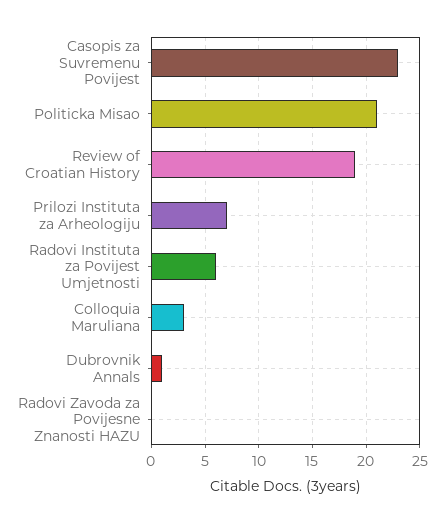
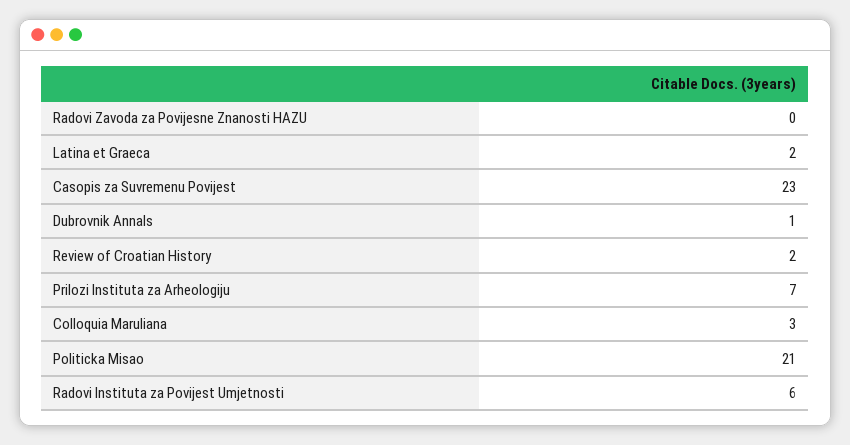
  {
    "Casopis za Suvremenu Povijest": 23,
    "Politicka Misao": 21,
-   "Review of Croatian History": 19,
+   "Review of Croatian History": 2,
    "Prilozi Instituta za Arheologiju": 7,
    "Radovi Instituta za Povijest Umjetnosti": 6,
    "Colloquia Maruliana": 3,
    "Dubrovnik Annals": 1,
-   "Radovi Zavoda za Povijesne Znanosti HAZU": 0
+   "Radovi Zavoda za Povijesne Znanosti HAZU": 0,
+   "Latina et Graeca": 2
  }

